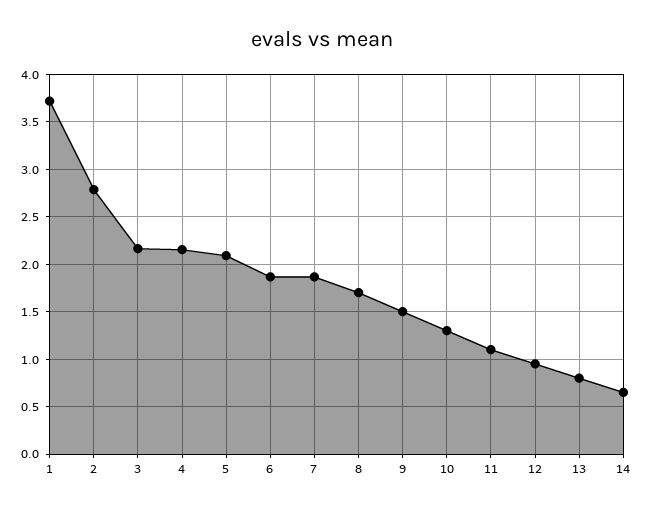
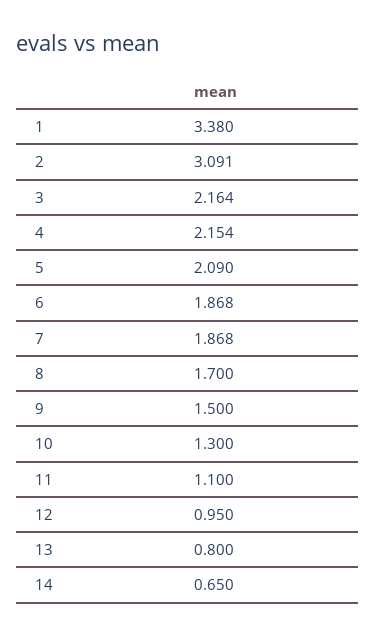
  {
-   "1": 3.7,
+   "1": 3.38,
-   "2": 2.8,
+   "2": 3.091,
    "3": 2.164,
    "4": 2.154,
    "5": 2.09,
    "6": 1.868,
    "7": 1.868,
    "8": 1.7,
    "9": 1.5,
    "10": 1.3,
    "11": 1.1,
    "12": 0.95,
    "13": 0.8,
    "14": 0.65
  }

